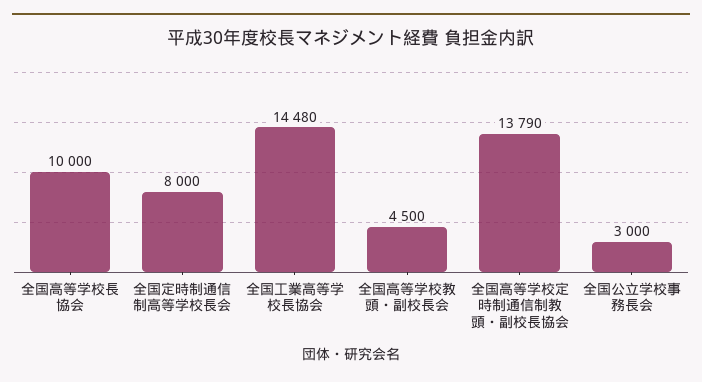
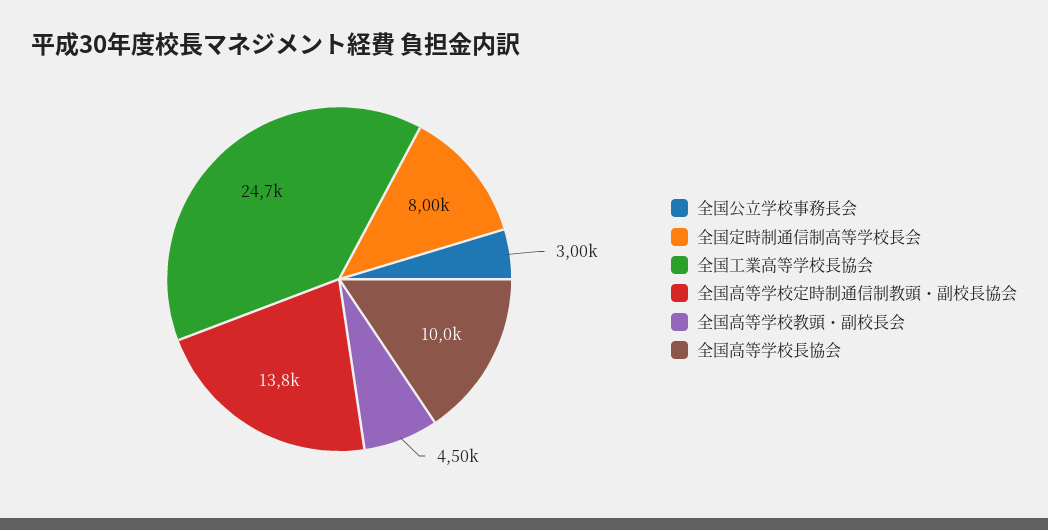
  {
    "全国高等学校長協会": 10000,
    "全国定時制通信制高等学校長会": 8000,
-   "全国工業高等学校長協会": 14480,
+   "全国工業高等学校長協会": 24700,
    "全国高等学校教頭・副校長会": 4500,
    "全国高等学校定時制通信制教頭・副校長協会": 13790,
    "全国公立学校事務長会": 3000
  }

